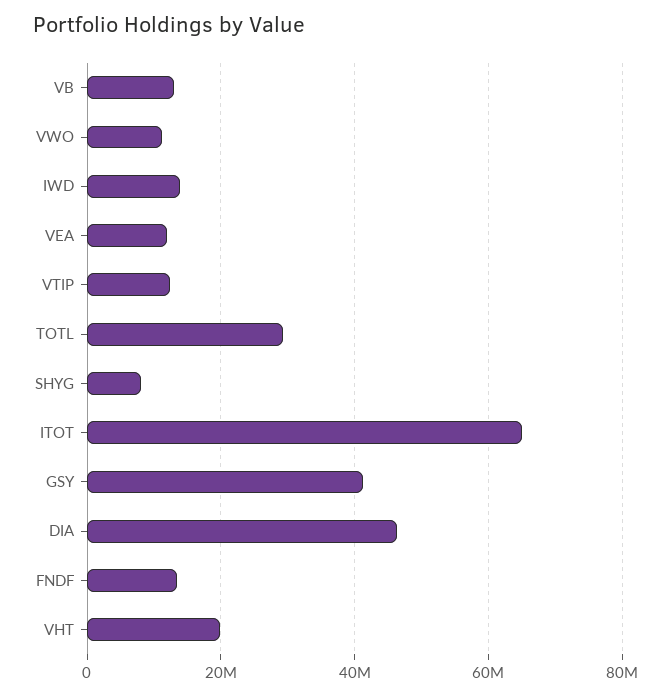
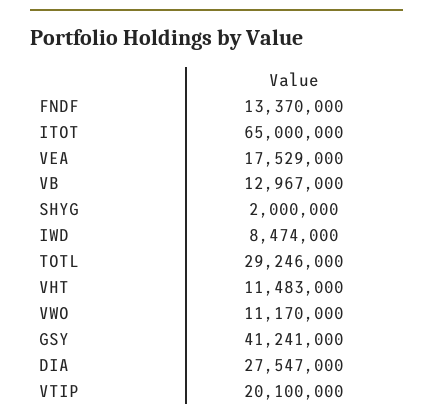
  {
    "VB": 12967000,
    "VWO": 11170000,
-   "IWD": 14000000,
+   "IWD": 8474000,
-   "VEA": 12000000,
+   "VEA": 17529000,
-   "VTIP": 12000000,
+   "VTIP": 20100000,
    "TOTL": 29246000,
-   "SHYG": 8000000,
+   "SHYG": 2000000,
    "ITOT": 65000000,
    "GSY": 41241000,
-   "DIA": 46000000,
+   "DIA": 27547000,
    "FNDF": 13370000,
-   "VHT": 20000000
+   "VHT": 11483000
  }

